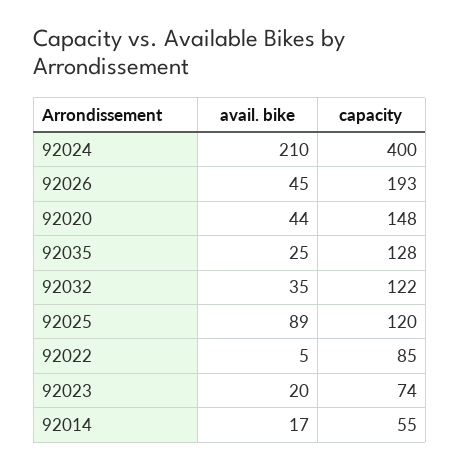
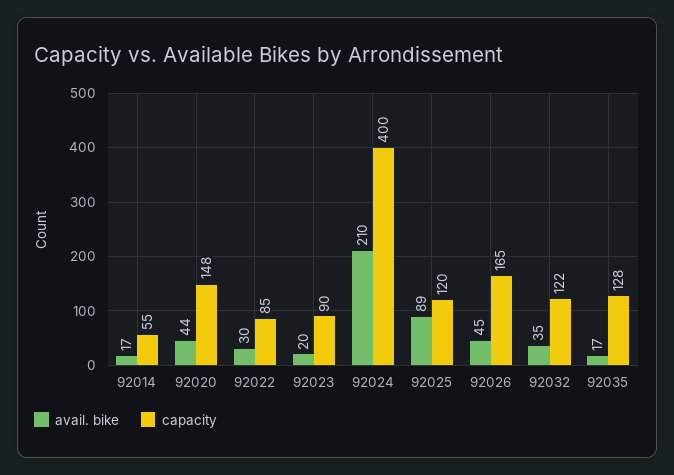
  {
    "avail. bike": {
      "92024": 210,
      "92026": 45,
      "92020": 44,
-     "92035": 25,
+     "92035": 17,
      "92032": 35,
      "92025": 89,
-     "92022": 5,
+     "92022": 30,
      "92023": 20,
      "92014": 17
    },
    "capacity": {
      "92024": 400,
-     "92026": 193,
+     "92026": 165,
      "92020": 148,
      "92035": 128,
      "92032": 122,
      "92025": 120,
      "92022": 85,
-     "92023": 74,
+     "92023": 90,
      "92014": 55
    }
  }

